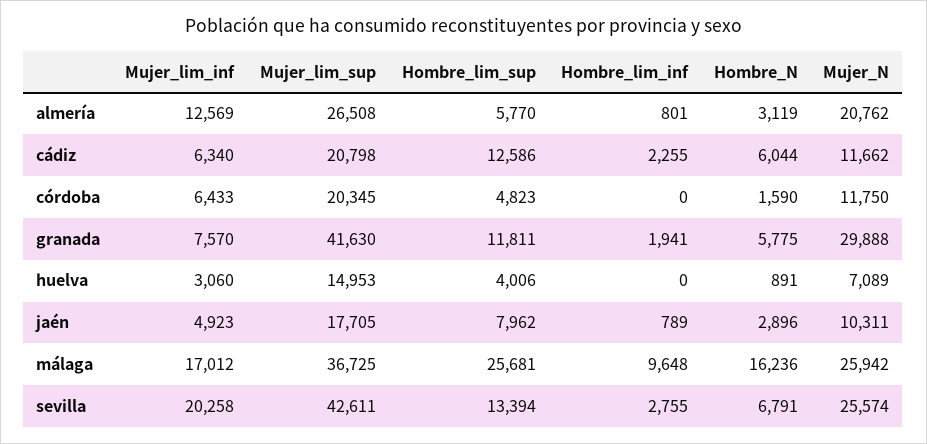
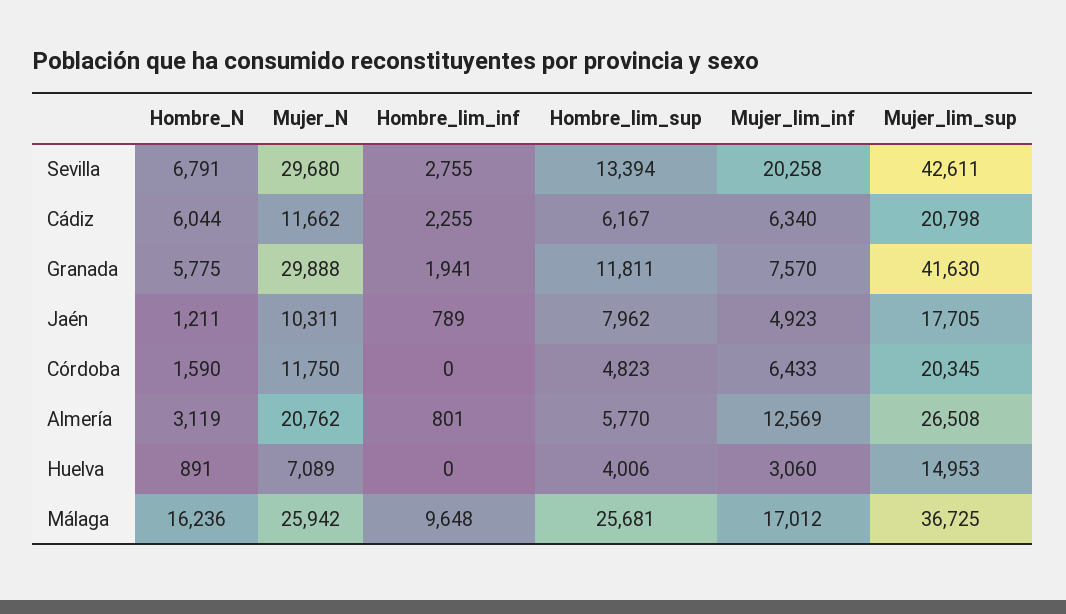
  {
    "Mujer_lim_inf": {
      "almería": 12569,
      "cádiz": 6340,
      "córdoba": 6433,
      "granada": 7570,
      "huelva": 3060,
      "jaén": 4923,
      "málaga": 17012,
      "sevilla": 20258
    },
    "Mujer_lim_sup": {
      "almería": 26508,
      "cádiz": 20798,
      "córdoba": 20345,
      "granada": 41630,
      "huelva": 14953,
      "jaén": 17705,
      "málaga": 36725,
      "sevilla": 42611
    },
    "Hombre_lim_sup": {
      "almería": 5770,
-     "cádiz": 12586,
+     "cádiz": 6167,
      "córdoba": 4823,
      "granada": 11811,
      "huelva": 4006,
      "jaén": 7962,
      "málaga": 25681,
      "sevilla": 13394
    },
    "Hombre_lim_inf": {
      "almería": 801,
      "cádiz": 2255,
      "córdoba": 0,
      "granada": 1941,
      "huelva": 0,
      "jaén": 789,
      "málaga": 9648,
      "sevilla": 2755
    },
    "Hombre_N": {
      "almería": 3119,
      "cádiz": 6044,
      "córdoba": 1590,
      "granada": 5775,
      "huelva": 891,
-     "jaén": 2896,
+     "jaén": 1211,
      "málaga": 16236,
      "sevilla": 6791
    },
    "Mujer_N": {
      "almería": 20762,
      "cádiz": 11662,
      "córdoba": 11750,
      "granada": 29888,
      "huelva": 7089,
      "jaén": 10311,
      "málaga": 25942,
-     "sevilla": 25574
+     "sevilla": 29680
    }
  }

